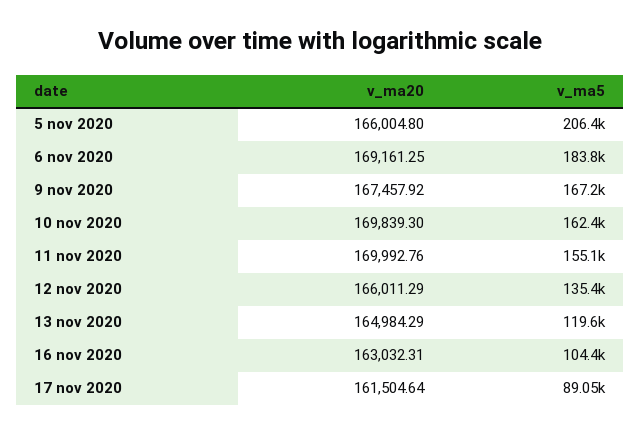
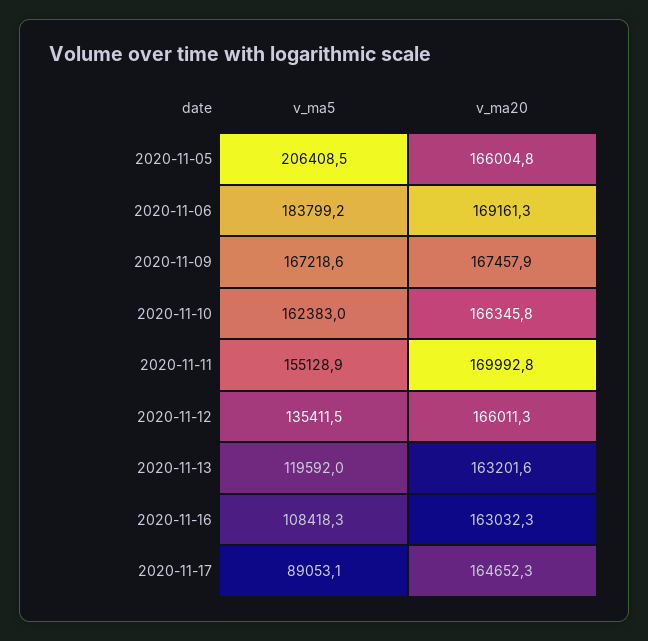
  {
    "v_ma20": {
      "5 nov 2020": 166004.8,
      "6 nov 2020": 169161.25,
      "9 nov 2020": 167457.92,
-     "10 nov 2020": 169839.3,
+     "10 nov 2020": 166345.8,
      "11 nov 2020": 169992.76,
      "12 nov 2020": 166011.29,
-     "13 nov 2020": 164984.29,
+     "13 nov 2020": 163201.6,
      "16 nov 2020": 163032.31,
-     "17 nov 2020": 161504.64
+     "17 nov 2020": 164652.3
    },
    "v_ma5": {
      "5 nov 2020": 206408.5,
      "6 nov 2020": 183799.2,
      "9 nov 2020": 167218.6,
      "10 nov 2020": 162383,
      "11 nov 2020": 155128.9,
      "12 nov 2020": 135411.5,
      "13 nov 2020": 119592,
-     "16 nov 2020": 104400,
+     "16 nov 2020": 108418.3,
      "17 nov 2020": 89053.1
    }
  }

